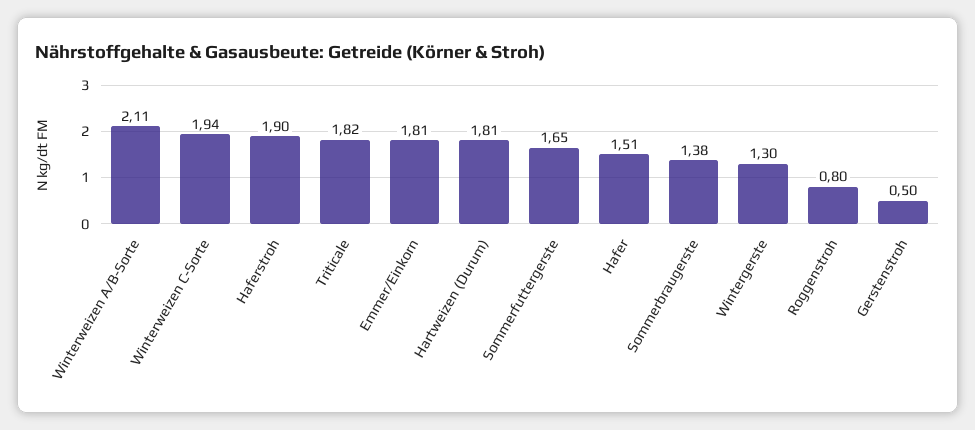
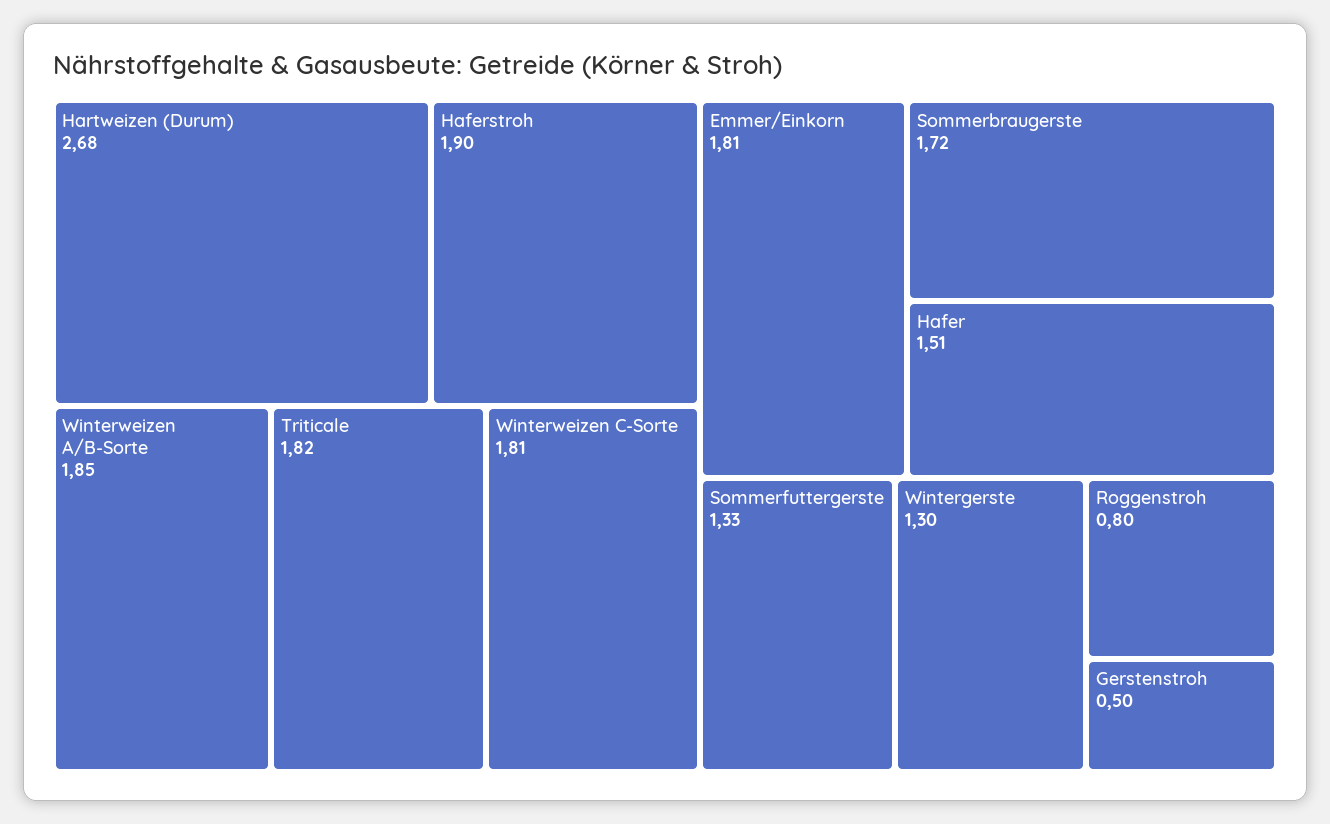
  {
-   "Winterweizen A/B-Sorte": 2.11,
+   "Winterweizen A/B-Sorte": 1.85,
-   "Winterweizen C-Sorte": 1.94,
+   "Winterweizen C-Sorte": 1.81,
    "Haferstroh": 1.9,
    "Triticale": 1.82,
    "Emmer/Einkorn": 1.81,
-   "Hartweizen (Durum)": 1.81,
+   "Hartweizen (Durum)": 2.68,
-   "Sommerfuttergerste": 1.65,
+   "Sommerfuttergerste": 1.33,
    "Hafer": 1.51,
-   "Sommerbraugerste": 1.38,
+   "Sommerbraugerste": 1.72,
    "Wintergerste": 1.3,
    "Roggenstroh": 0.8,
    "Gerstenstroh": 0.5
  }

